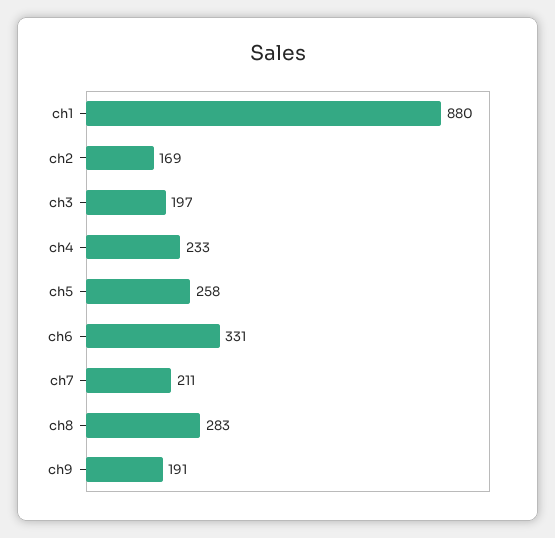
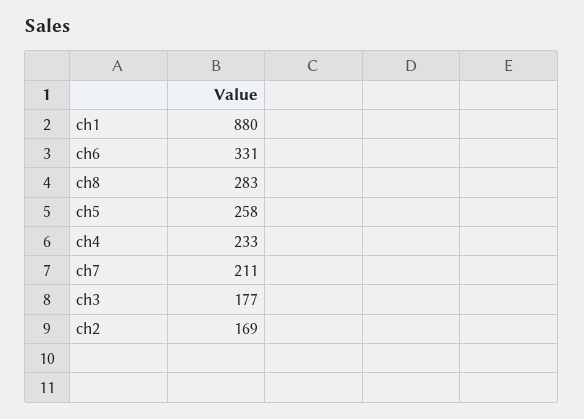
  {
    "ch1": 880,
    "ch2": 169,
-   "ch3": 197,
+   "ch3": 177,
    "ch4": 233,
    "ch5": 258,
    "ch6": 331,
    "ch7": 211,
-   "ch8": 283,
+   "ch8": 283
-   "ch9": 191
  }

